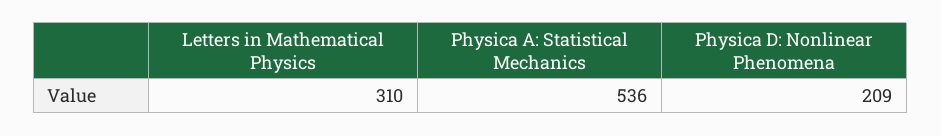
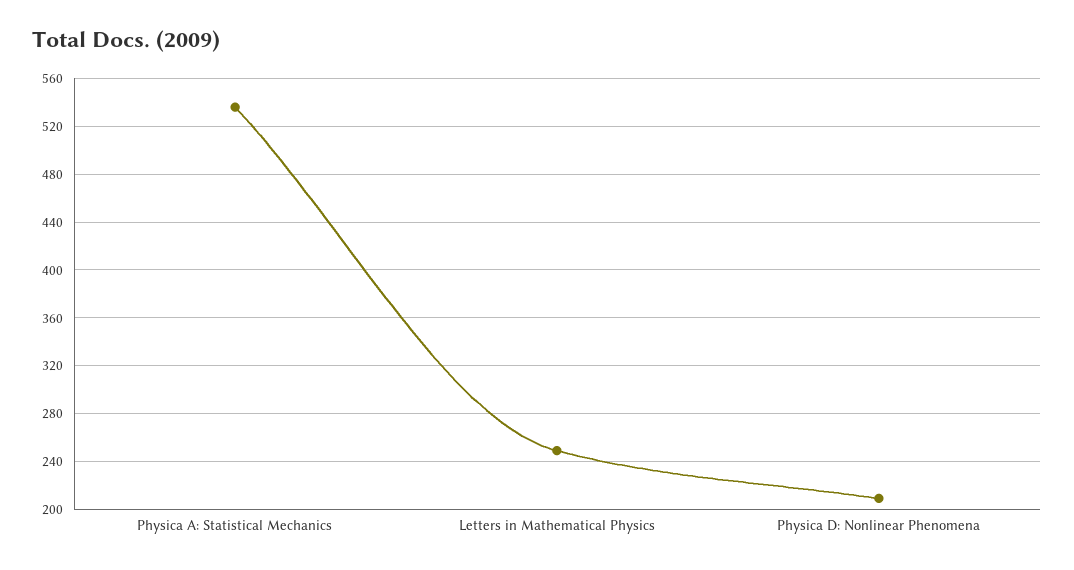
  {
-   "Letters in Mathematical Physics": 310,
+   "Letters in Mathematical Physics": 250,
    "Physica A: Statistical Mechanics": 536,
    "Physica D: Nonlinear Phenomena": 209
  }

